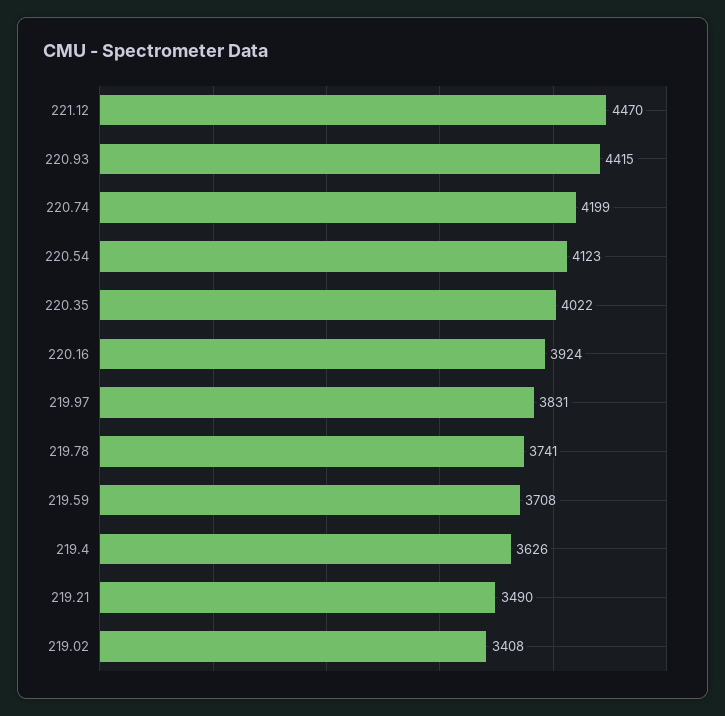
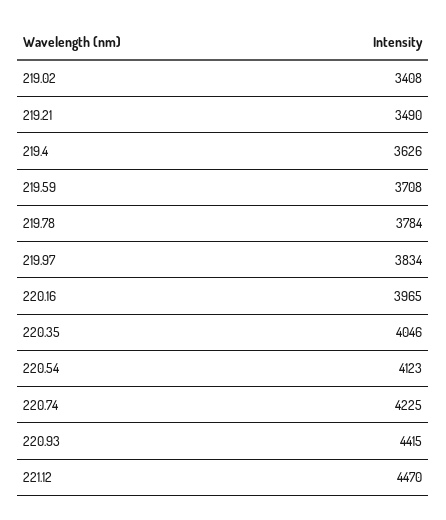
  {
    "221.12": 4470,
    "220.93": 4415,
-   "220.74": 4199,
+   "220.74": 4225,
    "220.54": 4123,
-   "220.35": 4022,
+   "220.35": 4046,
-   "220.16": 3924,
+   "220.16": 3965,
-   "219.97": 3831,
+   "219.97": 3834,
-   "219.78": 3741,
+   "219.78": 3784,
    "219.59": 3708,
    "219.4": 3626,
    "219.21": 3490,
    "219.02": 3408
  }

